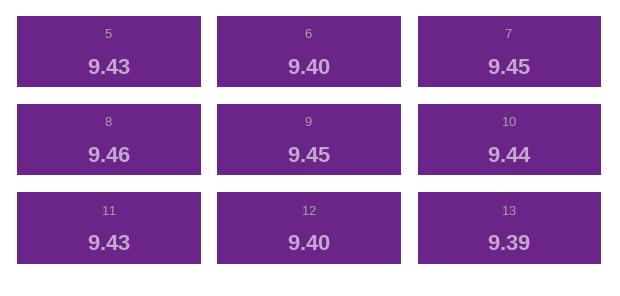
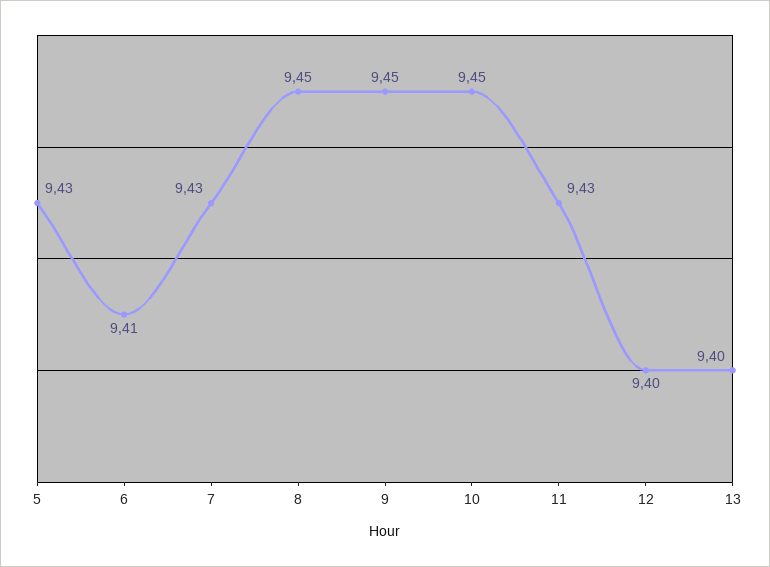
  {
    "5": 9.43,
-   "6": 9.4,
+   "6": 9.41,
-   "7": 9.45,
+   "7": 9.43,
-   "8": 9.46,
+   "8": 9.45,
    "9": 9.45,
-   "10": 9.44,
+   "10": 9.45,
    "11": 9.43,
    "12": 9.4,
-   "13": 9.39
+   "13": 9.4
  }

